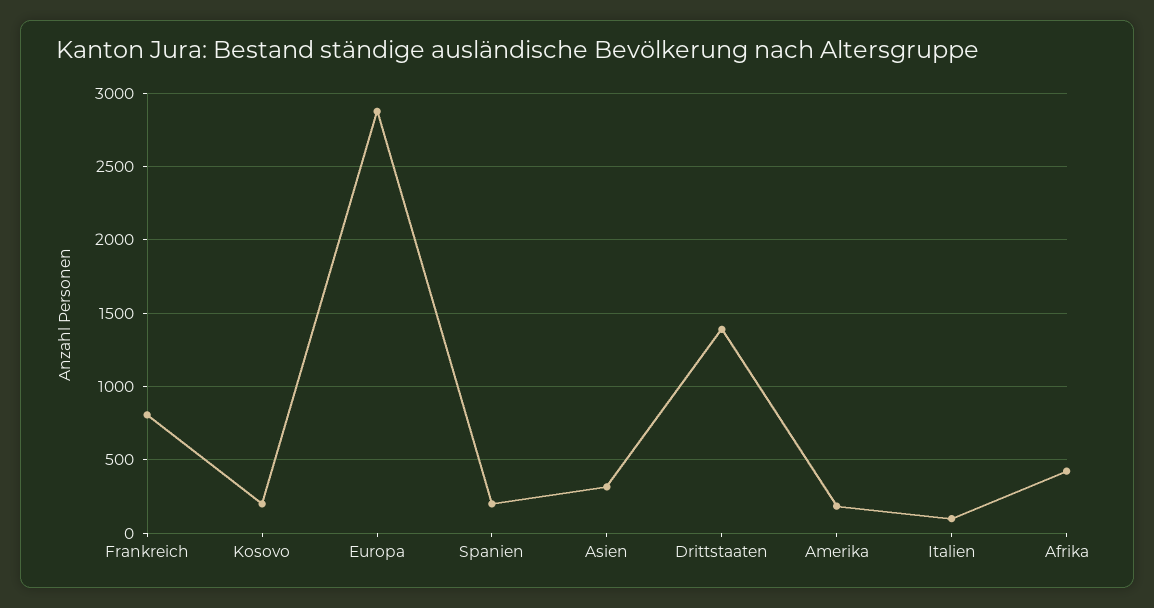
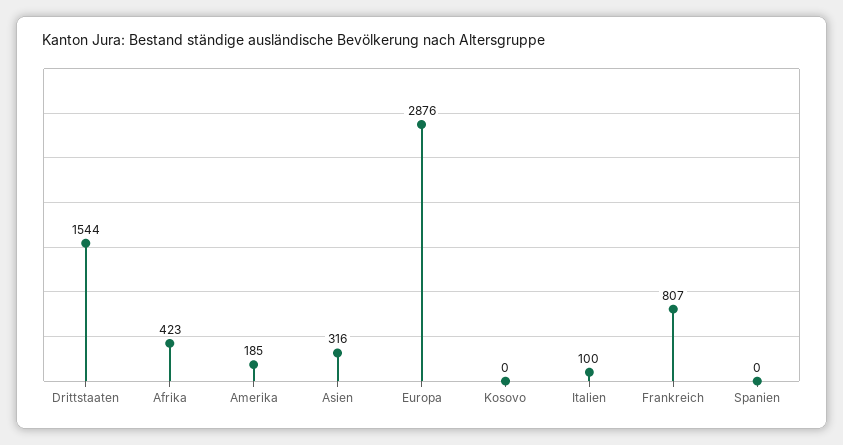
  {
    "Frankreich": 807,
-   "Kosovo": 200,
+   "Kosovo": 0,
    "Europa": 2876,
-   "Spanien": 200,
+   "Spanien": 0,
    "Asien": 316,
-   "Drittstaaten": 1400,
+   "Drittstaaten": 1544,
    "Amerika": 185,
    "Italien": 100,
    "Afrika": 423
  }

